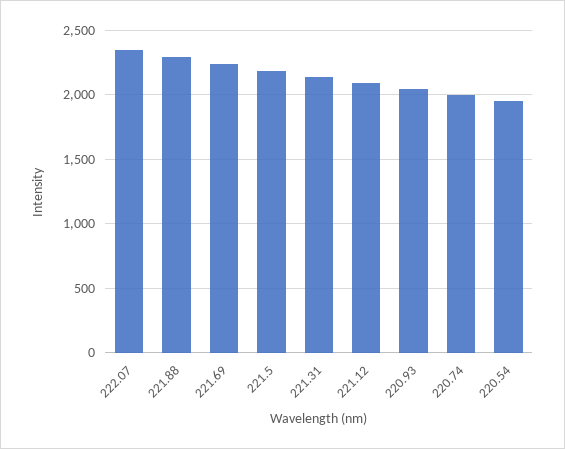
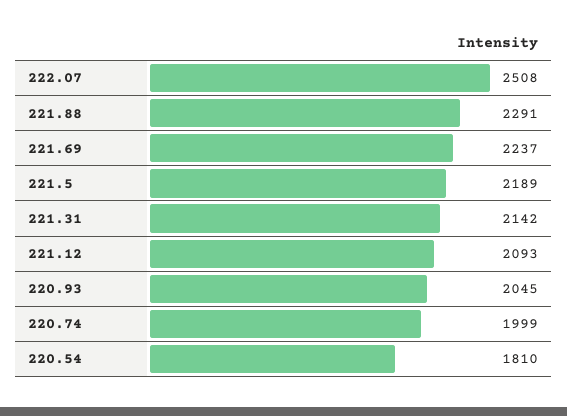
  {
-   "222.07": 2350,
+   "222.07": 2508,
    "221.88": 2291,
    "221.69": 2237,
    "221.5": 2189,
    "221.31": 2142,
    "221.12": 2093,
    "220.93": 2045,
    "220.74": 1999,
-   "220.54": 1950
+   "220.54": 1810
  }

